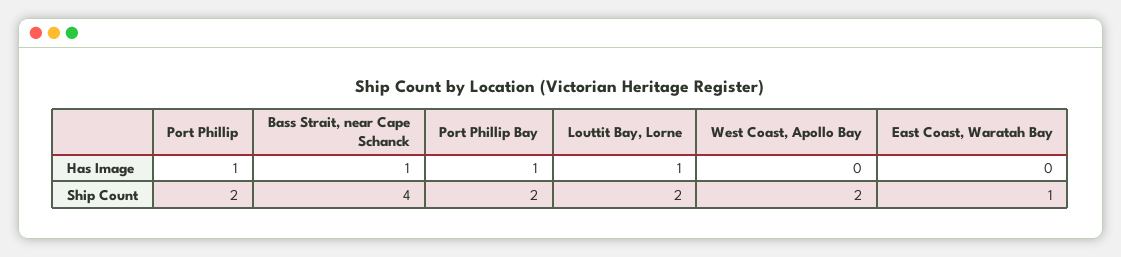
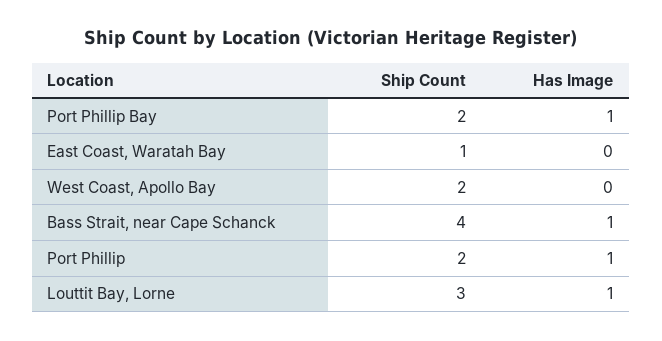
  {
    "Port Phillip": {
      "Has Image": 1,
      "Ship Count": 2
    },
    "Bass Strait, near Cape Schanck": {
      "Has Image": 1,
      "Ship Count": 4
    },
    "Port Phillip Bay": {
      "Has Image": 1,
      "Ship Count": 2
    },
    "Louttit Bay, Lorne": {
      "Has Image": 1,
-     "Ship Count": 2
+     "Ship Count": 3
    },
    "West Coast, Apollo Bay": {
      "Has Image": 0,
      "Ship Count": 2
    },
    "East Coast, Waratah Bay": {
      "Has Image": 0,
      "Ship Count": 1
    }
  }

